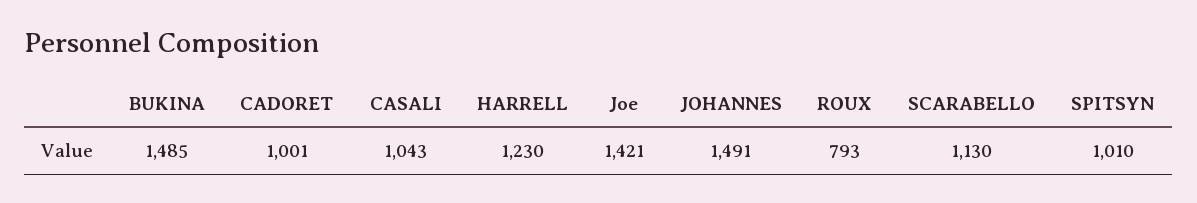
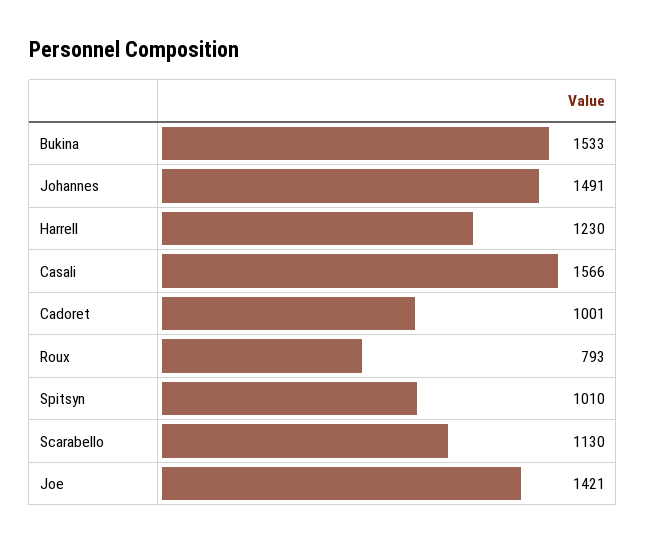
  {
-   "BUKINA": 1485,
+   "BUKINA": 1533,
    "CADORET": 1001,
-   "CASALI": 1043,
+   "CASALI": 1566,
    "HARRELL": 1230,
    "Joe": 1421,
    "JOHANNES": 1491,
    "ROUX": 793,
    "SCARABELLO": 1130,
    "SPITSYN": 1010
  }

